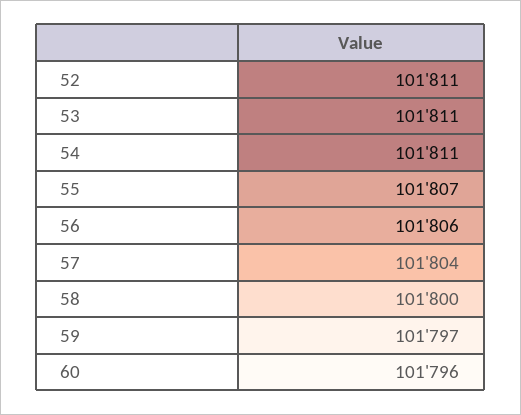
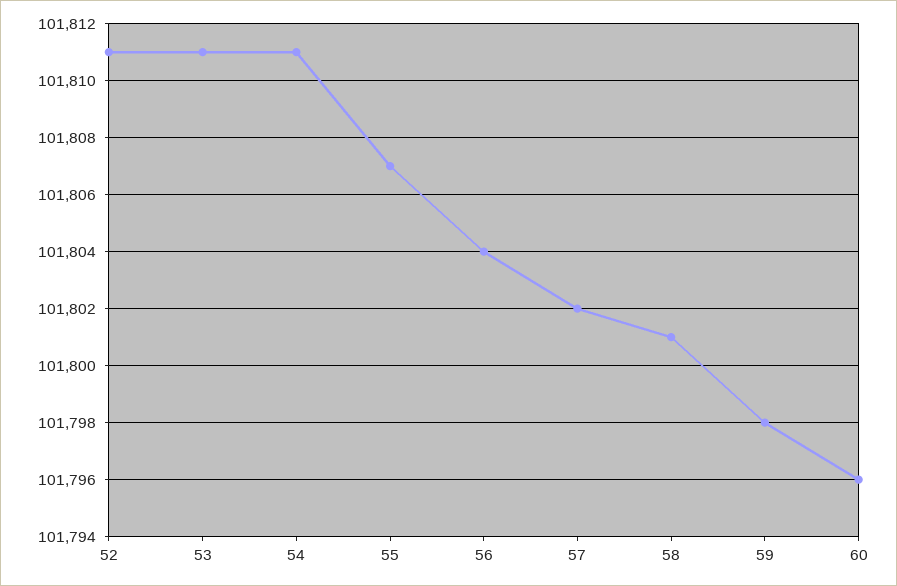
  {
    "52": 101811,
    "53": 101811,
    "54": 101811,
    "55": 101807,
-   "56": 101806,
+   "56": 101804,
-   "57": 101804,
+   "57": 101802,
-   "58": 101800,
+   "58": 101801,
-   "59": 101797,
+   "59": 101798,
    "60": 101796
  }

